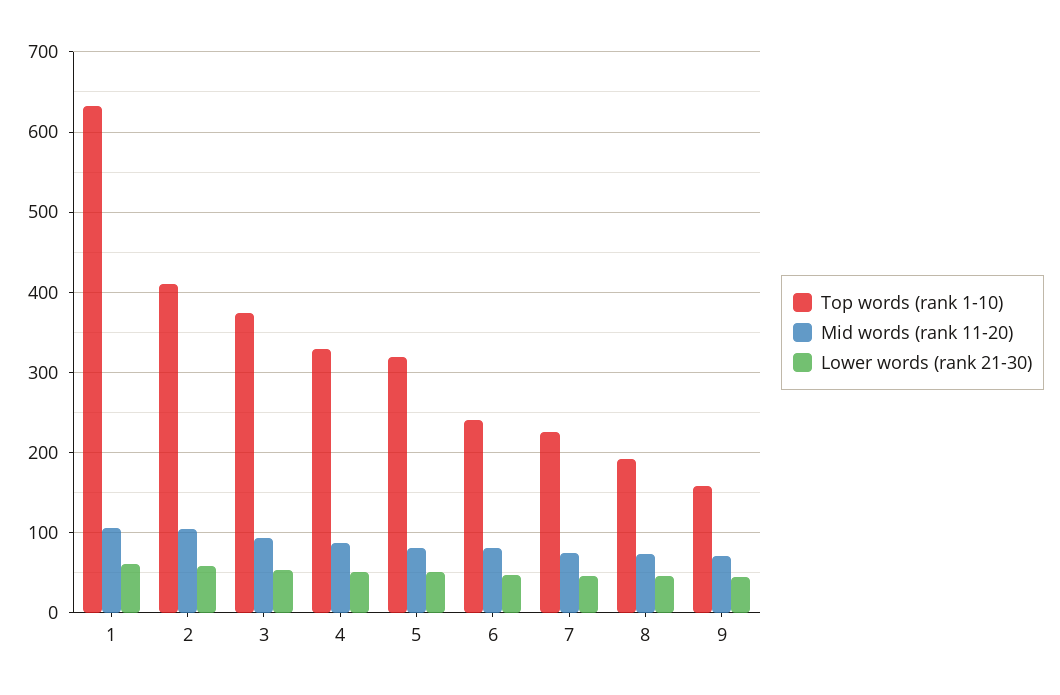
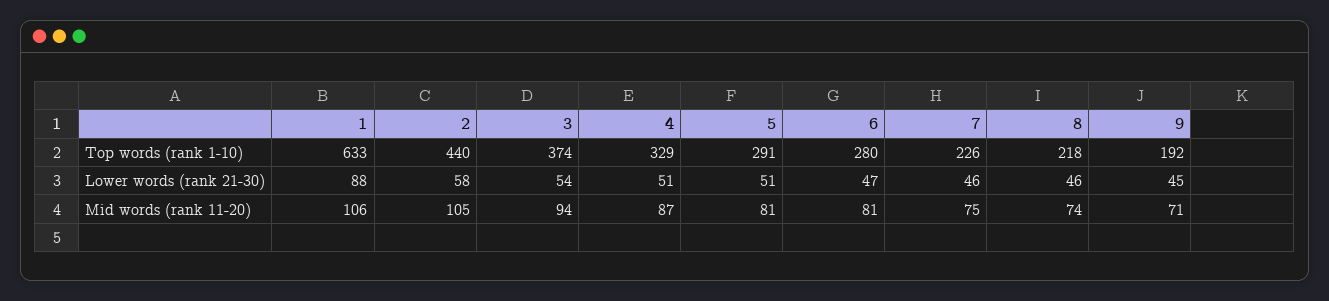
  {
    "Top words (rank 1-10)": {
      "1": 633,
-     "2": 410,
+     "2": 440,
      "3": 374,
      "4": 329,
-     "5": 320,
+     "5": 291,
-     "6": 240,
+     "6": 280,
      "7": 226,
-     "8": 190,
+     "8": 218,
-     "9": 160
+     "9": 192
    },
    "Mid words (rank 11-20)": {
      "1": 106,
      "2": 105,
      "3": 94,
      "4": 87,
      "5": 81,
      "6": 81,
      "7": 75,
      "8": 74,
      "9": 71
    },
    "Lower words (rank 21-30)": {
-     "1": 60,
+     "1": 88,
      "2": 58,
      "3": 54,
      "4": 51,
      "5": 51,
      "6": 47,
      "7": 46,
      "8": 46,
      "9": 45
    }
  }

